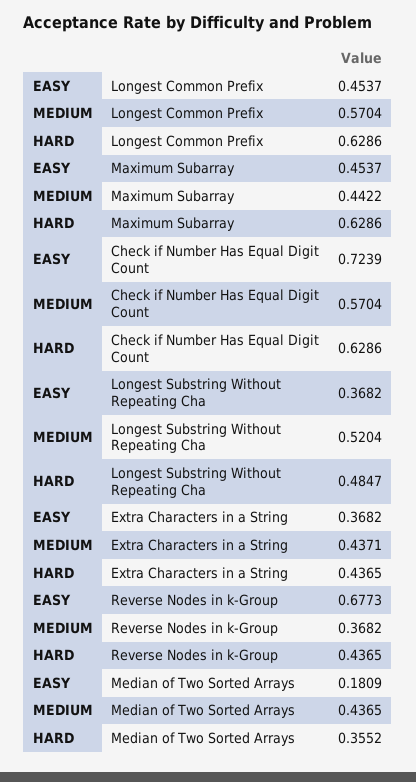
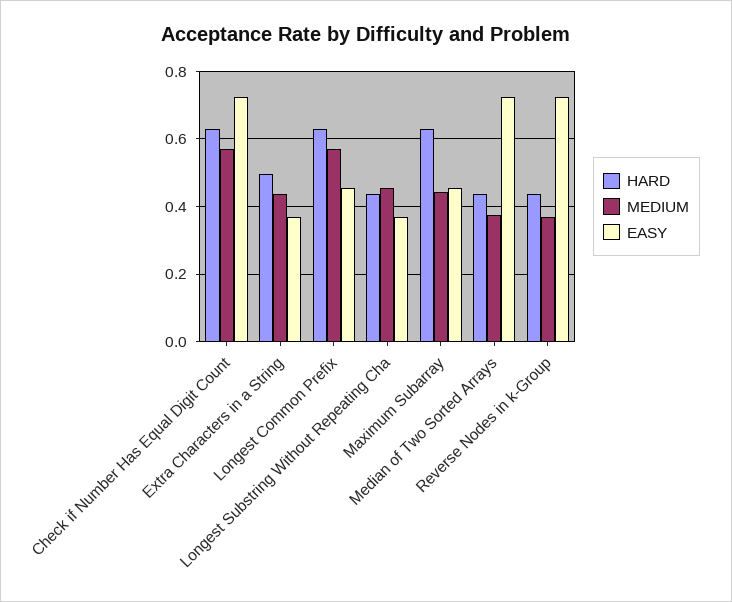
  {
    "EASY": {
      "Longest Common Prefix": 0.4537,
      "Maximum Subarray": 0.4537,
      "Check if Number Has Equal Digit Count": 0.7239,
      "Longest Substring Without Repeating Cha": 0.3682,
      "Extra Characters in a String": 0.3682,
-     "Reverse Nodes in k-Group": 0.6773,
+     "Reverse Nodes in k-Group": 0.72,
-     "Median of Two Sorted Arrays": 0.1809
+     "Median of Two Sorted Arrays": 0.72
    },
    "MEDIUM": {
      "Longest Common Prefix": 0.5704,
      "Maximum Subarray": 0.4422,
      "Check if Number Has Equal Digit Count": 0.5704,
-     "Longest Substring Without Repeating Cha": 0.5204,
+     "Longest Substring Without Repeating Cha": 0.46,
      "Extra Characters in a String": 0.4371,
      "Reverse Nodes in k-Group": 0.3682,
-     "Median of Two Sorted Arrays": 0.4365
+     "Median of Two Sorted Arrays": 0.38
    },
    "HARD": {
      "Longest Common Prefix": 0.6286,
      "Maximum Subarray": 0.6286,
      "Check if Number Has Equal Digit Count": 0.6286,
-     "Longest Substring Without Repeating Cha": 0.4847,
+     "Longest Substring Without Repeating Cha": 0.44,
-     "Extra Characters in a String": 0.4365,
+     "Extra Characters in a String": 0.5,
      "Reverse Nodes in k-Group": 0.4365,
-     "Median of Two Sorted Arrays": 0.3552
+     "Median of Two Sorted Arrays": 0.44
    }
  }

